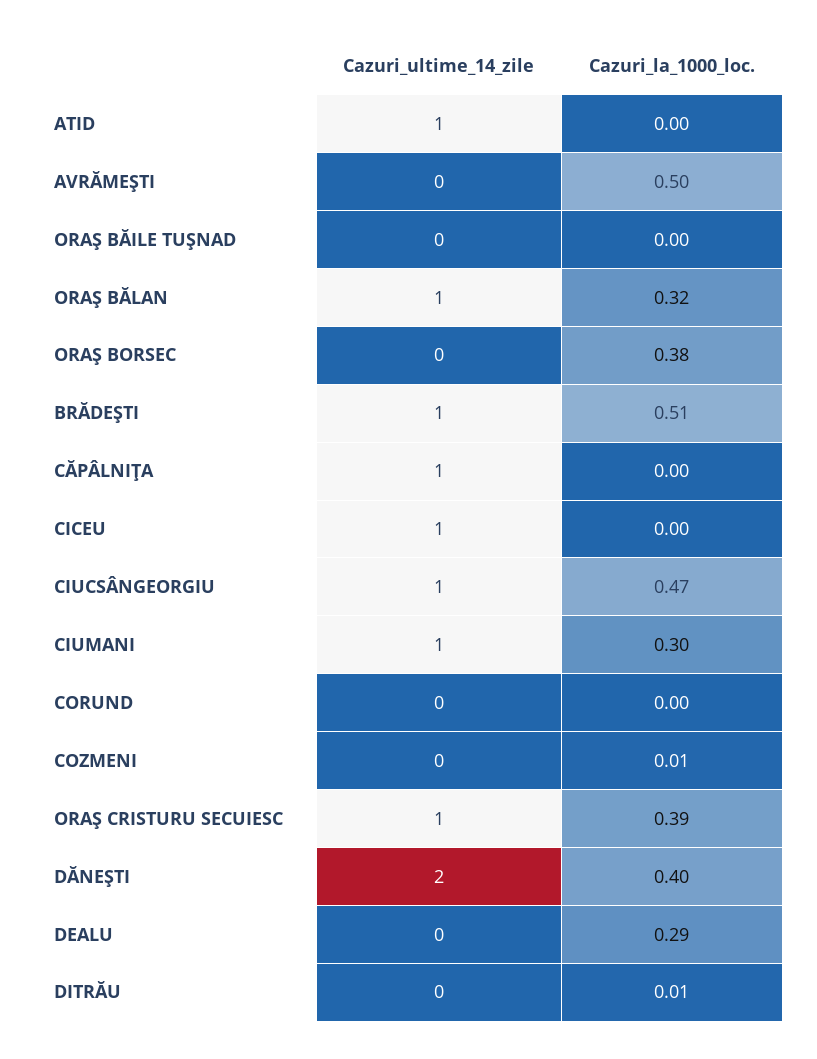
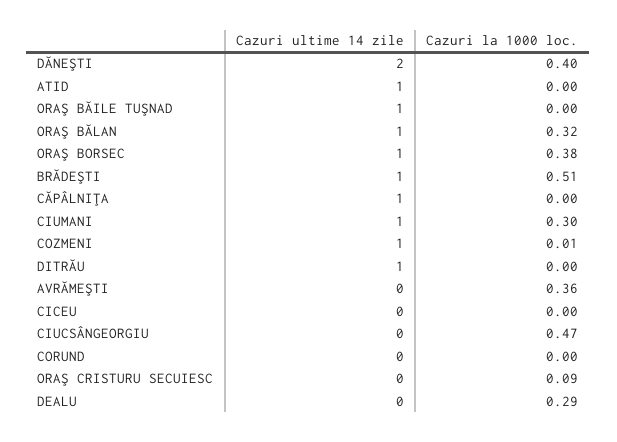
  {
    "Cazuri_ultime_14_zile": {
      "ATID": 1,
      "AVRĂMEŞTI": 0,
-     "ORAŞ BĂILE TUŞNAD": 0,
+     "ORAŞ BĂILE TUŞNAD": 1,
      "ORAŞ BĂLAN": 1,
-     "ORAŞ BORSEC": 0,
+     "ORAŞ BORSEC": 1,
      "BRĂDEŞTI": 1,
      "CĂPÂLNIŢA": 1,
-     "CICEU": 1,
+     "CICEU": 0,
-     "CIUCSÂNGEORGIU": 1,
+     "CIUCSÂNGEORGIU": 0,
      "CIUMANI": 1,
      "CORUND": 0,
-     "COZMENI": 0,
+     "COZMENI": 1,
-     "ORAŞ CRISTURU SECUIESC": 1,
+     "ORAŞ CRISTURU SECUIESC": 0,
      "DĂNEŞTI": 2,
      "DEALU": 0,
-     "DITRĂU": 0
+     "DITRĂU": 1
    },
    "Cazuri_la_1000_loc.": {
      "ATID": 0,
-     "AVRĂMEŞTI": 0.5,
+     "AVRĂMEŞTI": 0.36,
      "ORAŞ BĂILE TUŞNAD": 0,
      "ORAŞ BĂLAN": 0.32,
      "ORAŞ BORSEC": 0.38,
      "BRĂDEŞTI": 0.51,
      "CĂPÂLNIŢA": 0,
      "CICEU": 0,
      "CIUCSÂNGEORGIU": 0.47,
      "CIUMANI": 0.3,
      "CORUND": 0,
      "COZMENI": 0.01,
-     "ORAŞ CRISTURU SECUIESC": 0.39,
+     "ORAŞ CRISTURU SECUIESC": 0.09,
      "DĂNEŞTI": 0.4,
      "DEALU": 0.29,
-     "DITRĂU": 0.01
+     "DITRĂU": 0
    }
  }

